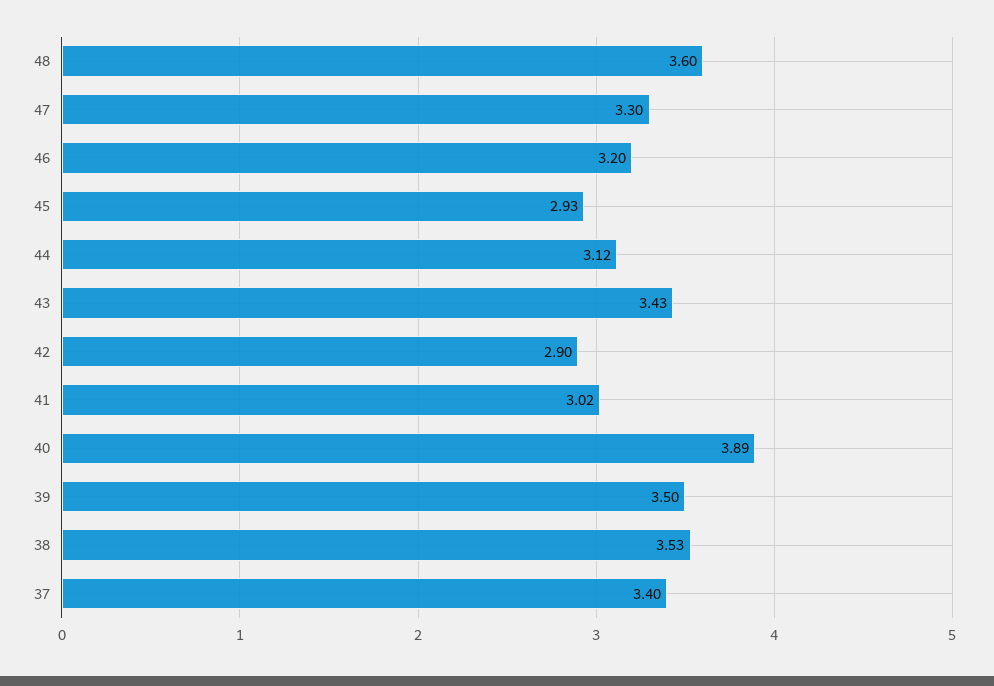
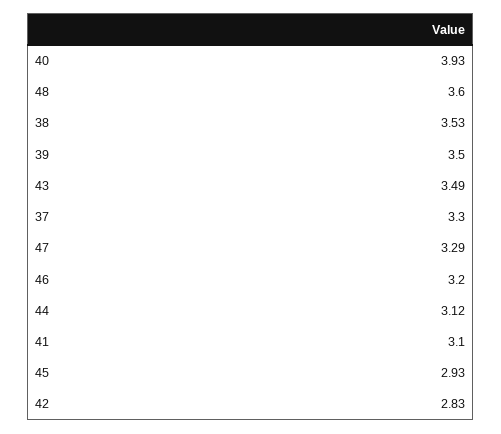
  {
    "48": 3.6,
-   "47": 3.3,
+   "47": 3.29,
    "46": 3.2,
    "45": 2.93,
    "44": 3.12,
-   "43": 3.43,
+   "43": 3.49,
-   "42": 2.9,
+   "42": 2.83,
-   "41": 3.02,
+   "41": 3.1,
-   "40": 3.89,
+   "40": 3.93,
    "39": 3.5,
    "38": 3.53,
-   "37": 3.4
+   "37": 3.3
  }

